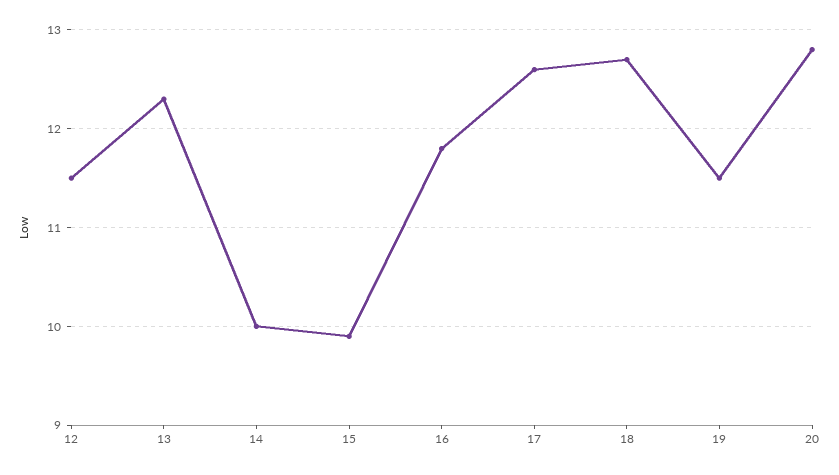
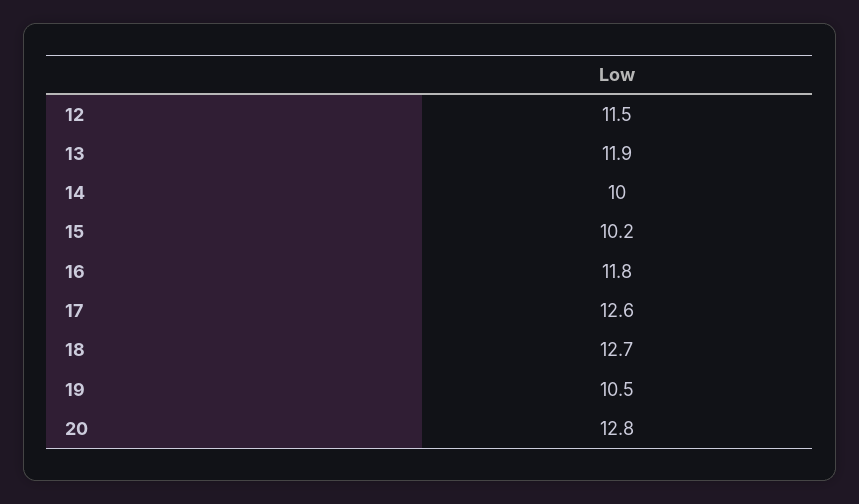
  {
    "12": 11.5,
-   "13": 12.3,
+   "13": 11.9,
    "14": 10,
-   "15": 9.9,
+   "15": 10.2,
    "16": 11.8,
    "17": 12.6,
    "18": 12.7,
-   "19": 11.5,
+   "19": 10.5,
    "20": 12.8
  }

